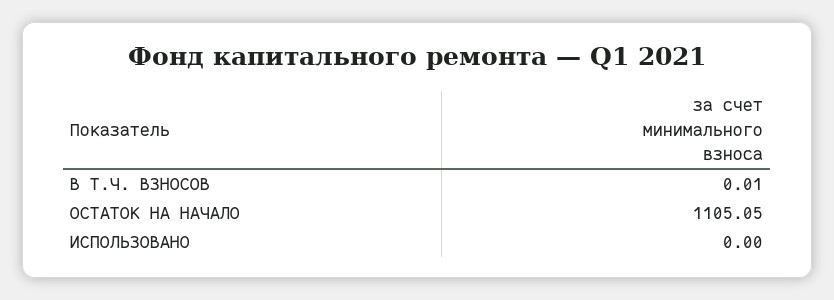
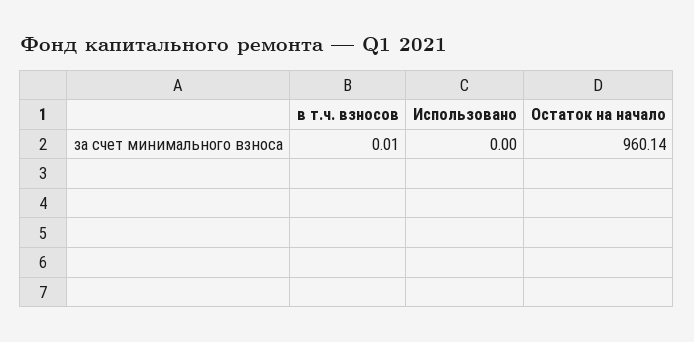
  {
    "В Т.Ч. ВЗНОСОВ": 0.01,
-   "ОСТАТОК НА НАЧАЛО": 1105.05,
+   "ОСТАТОК НА НАЧАЛО": 960.14,
    "ИСПОЛЬЗОВАНО": 0
  }

